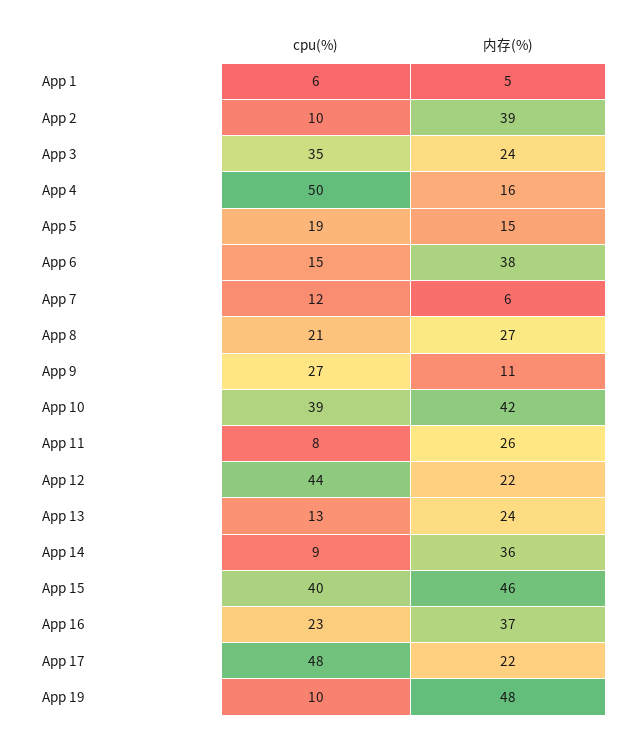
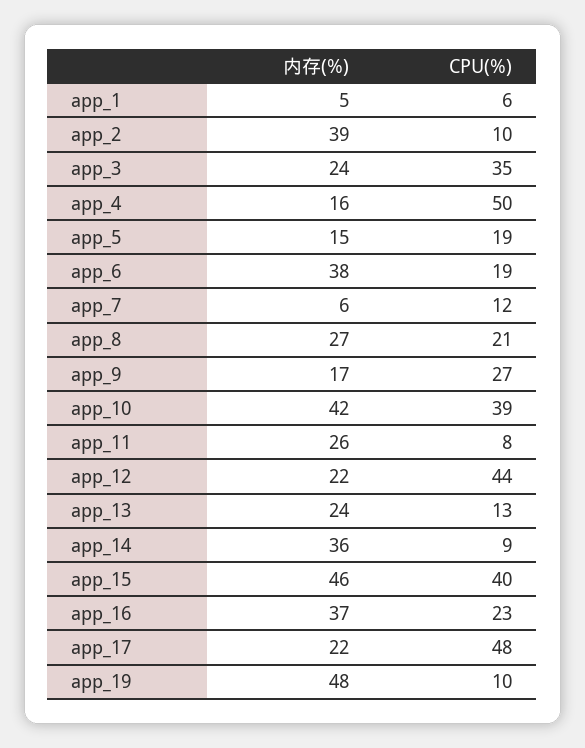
  {
    "cpu(%)": {
      "App 1": 6,
      "App 2": 10,
      "App 3": 35,
      "App 4": 50,
      "App 5": 19,
-     "App 6": 15,
+     "App 6": 19,
      "App 7": 12,
      "App 8": 21,
      "App 9": 27,
      "App 10": 39,
      "App 11": 8,
      "App 12": 44,
      "App 13": 13,
      "App 14": 9,
      "App 15": 40,
      "App 16": 23,
      "App 17": 48,
      "App 19": 10
    },
    "内存(%)": {
      "App 1": 5,
      "App 2": 39,
      "App 3": 24,
      "App 4": 16,
      "App 5": 15,
      "App 6": 38,
      "App 7": 6,
      "App 8": 27,
-     "App 9": 11,
+     "App 9": 17,
      "App 10": 42,
      "App 11": 26,
      "App 12": 22,
      "App 13": 24,
      "App 14": 36,
      "App 15": 46,
      "App 16": 37,
      "App 17": 22,
      "App 19": 48
    }
  }

